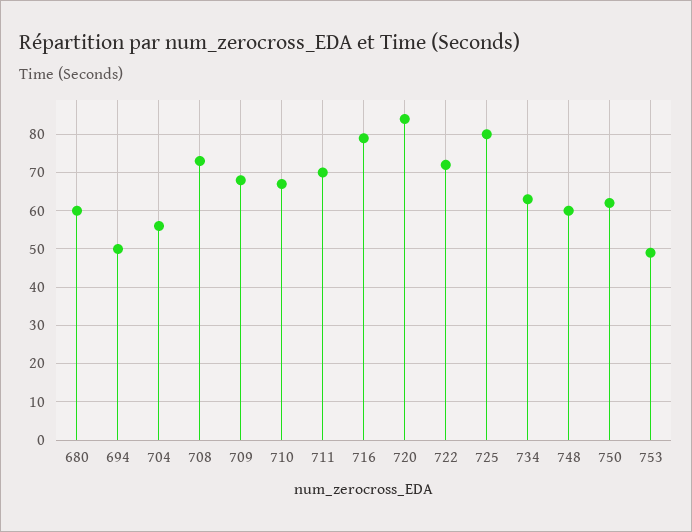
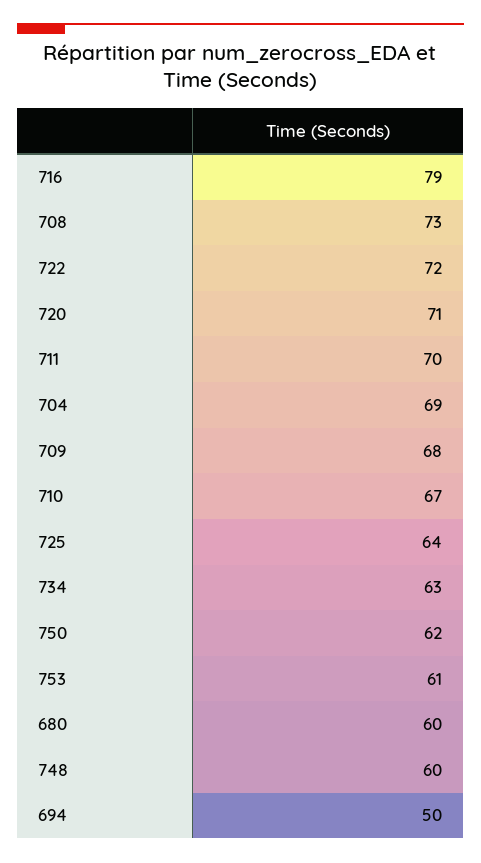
  {
    "680": 60,
    "694": 50,
-   "704": 55,
+   "704": 69,
    "708": 73,
    "709": 68,
    "710": 67,
    "711": 70,
    "716": 79,
-   "720": 85,
+   "720": 71,
    "722": 72,
-   "725": 80,
+   "725": 64,
    "734": 63,
    "748": 60,
    "750": 62,
-   "753": 50
+   "753": 61
  }

